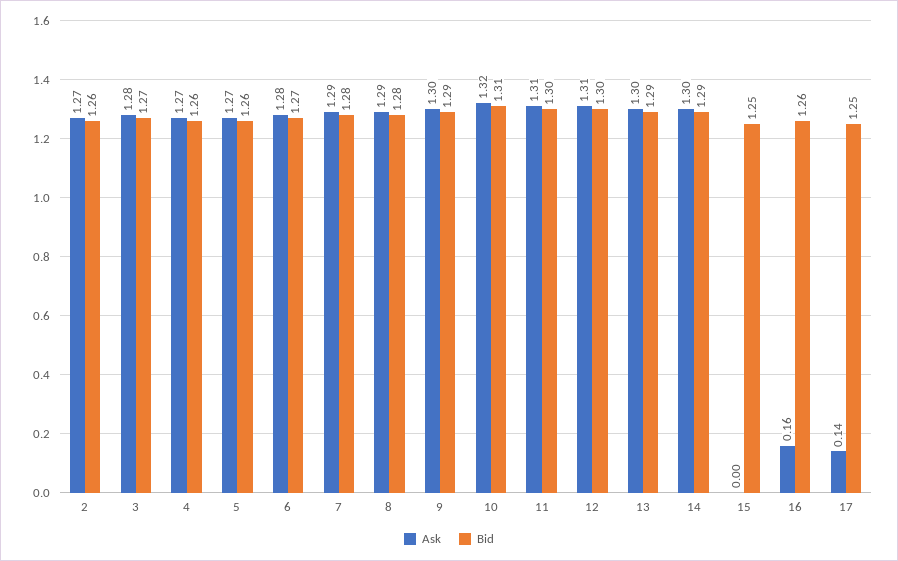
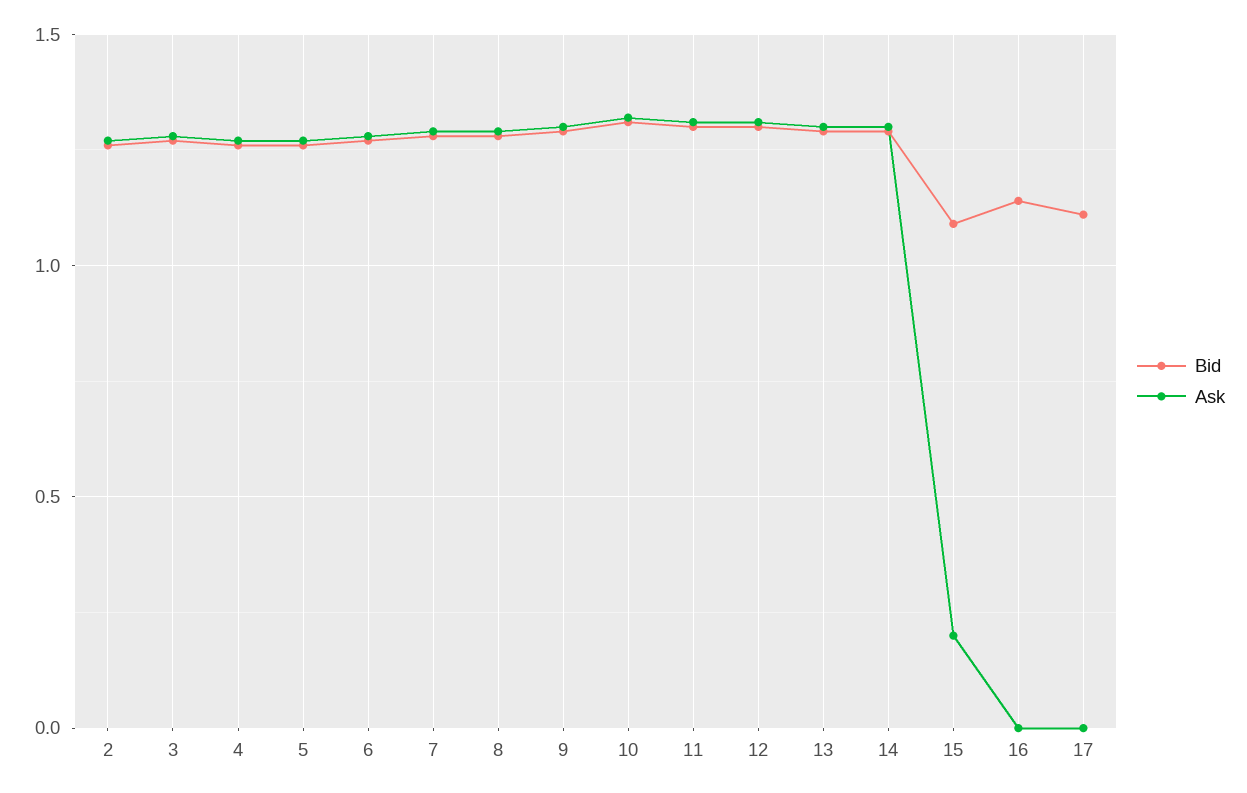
  {
    "Ask": {
      "2": 1.27,
      "3": 1.28,
      "4": 1.27,
      "5": 1.27,
      "6": 1.28,
      "7": 1.29,
      "8": 1.29,
      "9": 1.3,
      "10": 1.32,
      "11": 1.31,
      "12": 1.31,
      "13": 1.3,
      "14": 1.3,
-     "15": 0,
+     "15": 0.2,
-     "16": 0.16,
+     "16": 0,
-     "17": 0.14
+     "17": 0
    },
    "Bid": {
      "2": 1.26,
      "3": 1.27,
      "4": 1.26,
      "5": 1.26,
      "6": 1.27,
      "7": 1.28,
      "8": 1.28,
      "9": 1.29,
      "10": 1.31,
      "11": 1.3,
      "12": 1.3,
      "13": 1.29,
      "14": 1.29,
-     "15": 1.25,
+     "15": 1.1,
-     "16": 1.26,
+     "16": 1.15,
-     "17": 1.25
+     "17": 1.1
    }
  }

